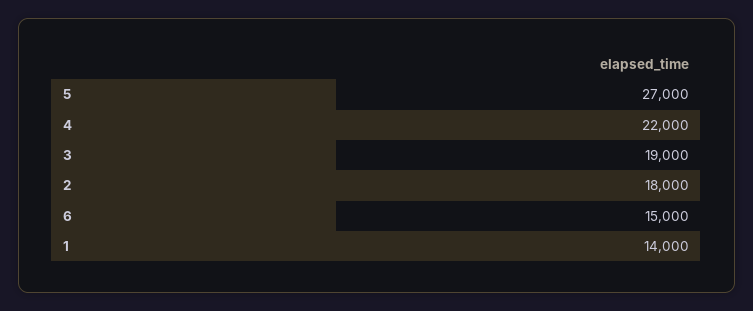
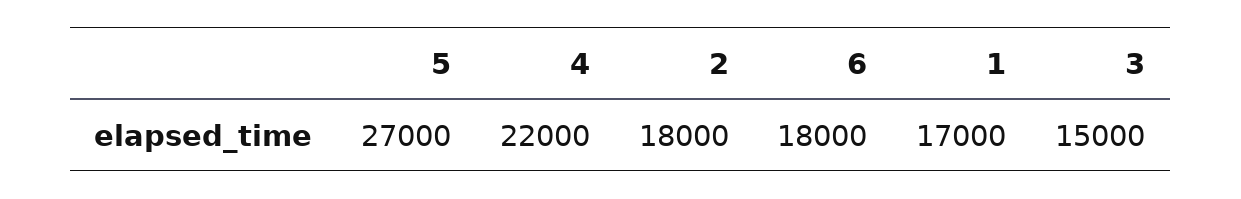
  {
    "5": 27000,
    "4": 22000,
-   "3": 19000,
+   "3": 15000,
    "2": 18000,
-   "6": 15000,
+   "6": 18000,
-   "1": 14000
+   "1": 17000
  }

